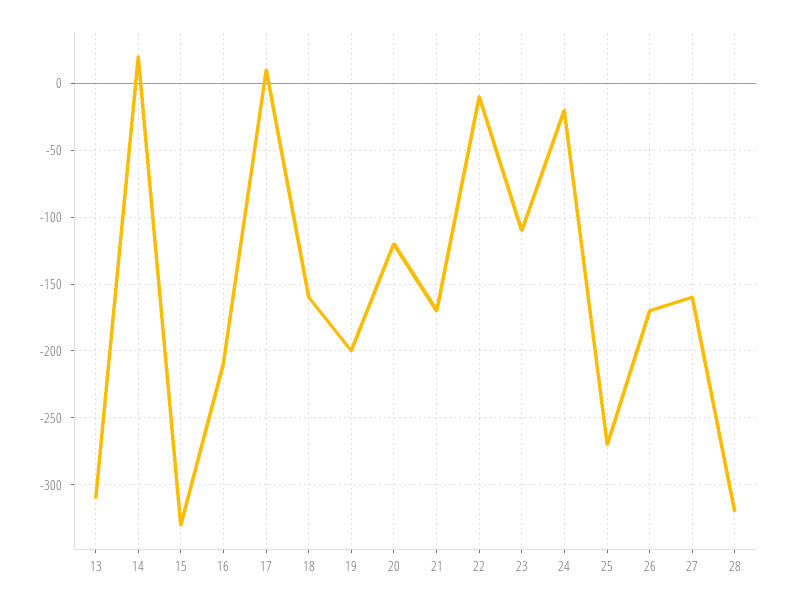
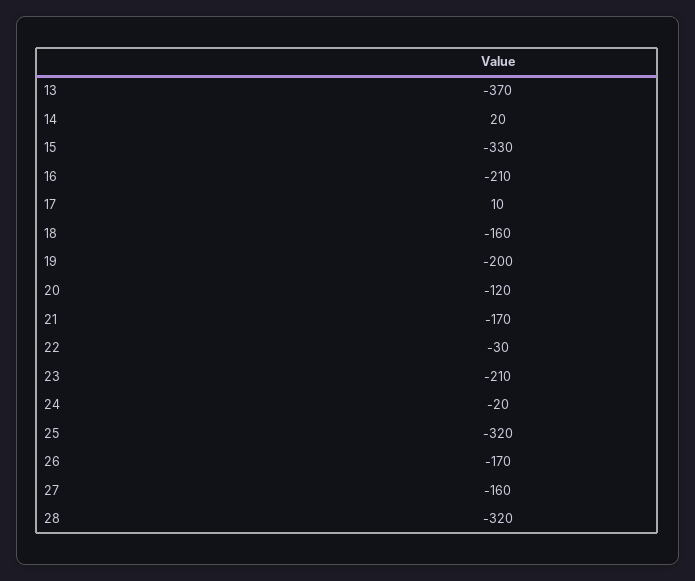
  {
-   "13": -310,
+   "13": -370,
    "14": 20,
    "15": -330,
    "16": -210,
    "17": 10,
    "18": -160,
    "19": -200,
    "20": -120,
    "21": -170,
-   "22": -10,
+   "22": -30,
-   "23": -110,
+   "23": -210,
    "24": -20,
-   "25": -270,
+   "25": -320,
    "26": -170,
    "27": -160,
    "28": -320
  }

